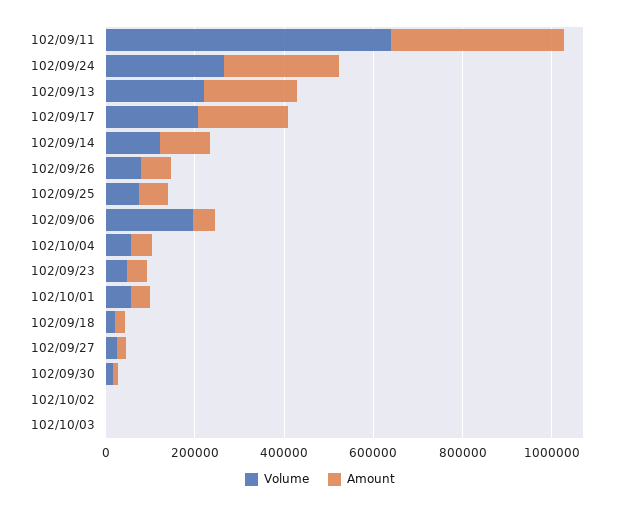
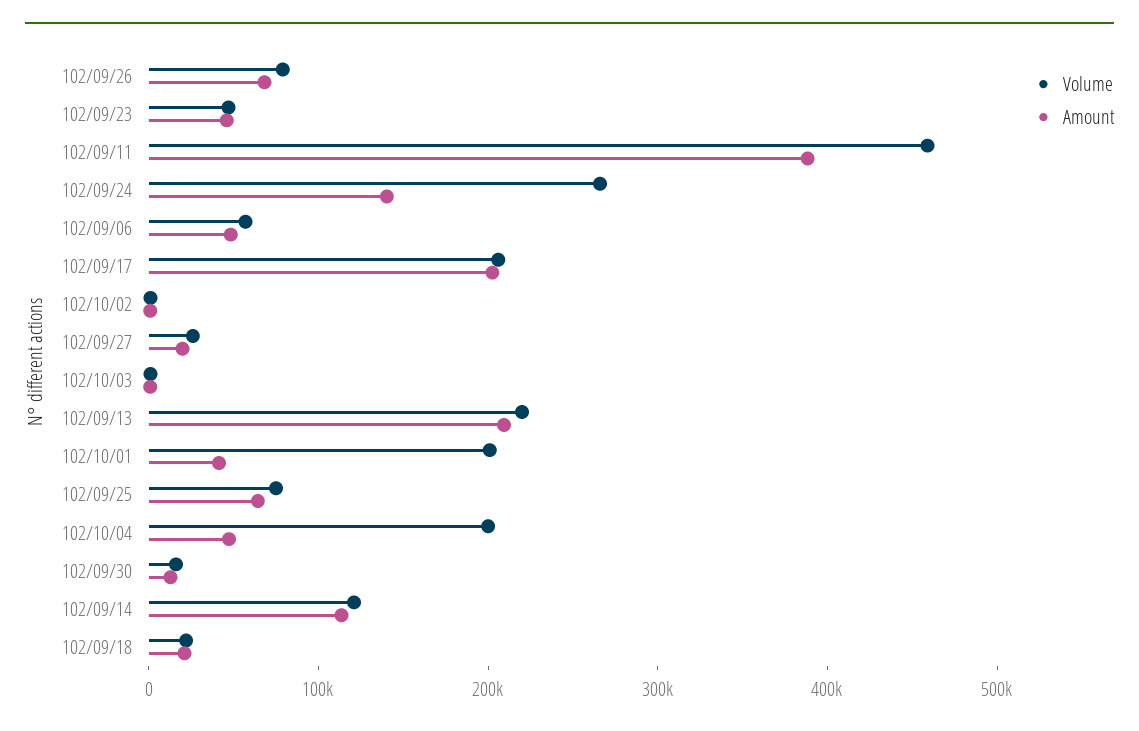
  {
    "Volume": {
-     "102/09/11": 650000,
+     "102/09/11": 460000,
      "102/09/24": 260000,
      "102/09/13": 220000,
      "102/09/17": 200000,
      "102/09/14": 120000,
      "102/09/26": 80000,
      "102/09/25": 80000,
-     "102/09/06": 200000,
+     "102/09/06": 60000,
-     "102/10/04": 50000,
+     "102/10/04": 200000,
      "102/09/23": 40000,
-     "102/10/01": 50000,
+     "102/10/01": 200000,
      "102/09/18": 20000,
      "102/09/27": 20000,
      "102/09/30": 20000,
      "102/10/02": 0,
      "102/10/03": 0
    },
    "Amount": {
      "102/09/11": 380000,
-     "102/09/24": 250000,
+     "102/09/24": 140000,
      "102/09/13": 200000,
      "102/09/17": 200000,
      "102/09/14": 120000,
      "102/09/26": 60000,
      "102/09/25": 60000,
      "102/09/06": 40000,
      "102/10/04": 40000,
      "102/09/23": 40000,
      "102/10/01": 40000,
      "102/09/18": 20000,
      "102/09/27": 20000,
      "102/09/30": 20000,
      "102/10/02": 0,
      "102/10/03": 0
    }
  }

